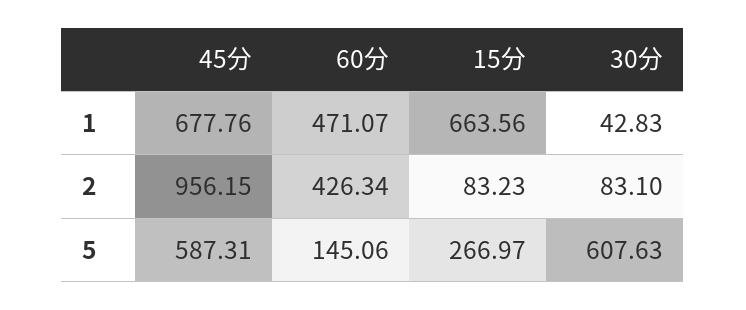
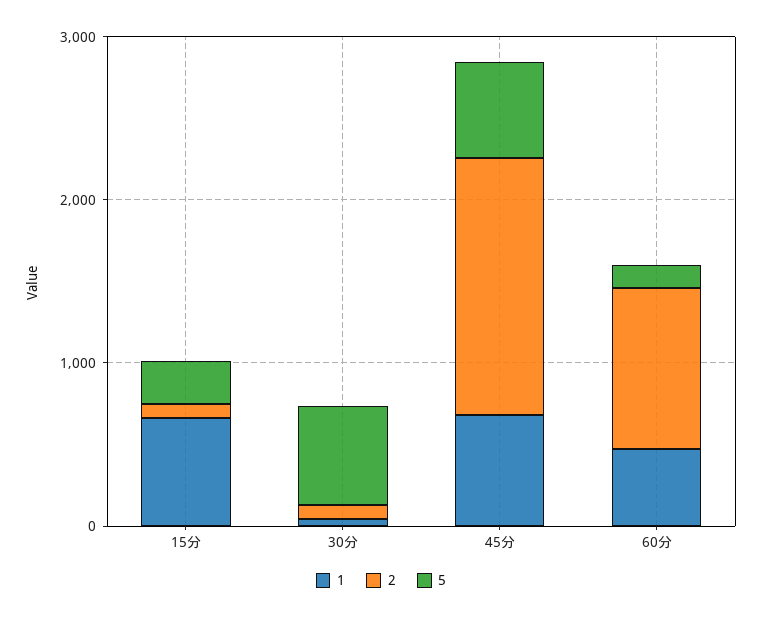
  {
    "1": {
      "45分": 677.76,
      "60分": 471.07,
      "15分": 663.56,
      "30分": 42.83
    },
    "2": {
-     "45分": 956.15,
+     "45分": 1600,
-     "60分": 426.34,
+     "60分": 1000,
      "15分": 83.23,
      "30分": 83.1
    },
    "5": {
      "45分": 587.31,
      "60分": 145.06,
      "15分": 266.97,
      "30分": 607.63
    }
  }

